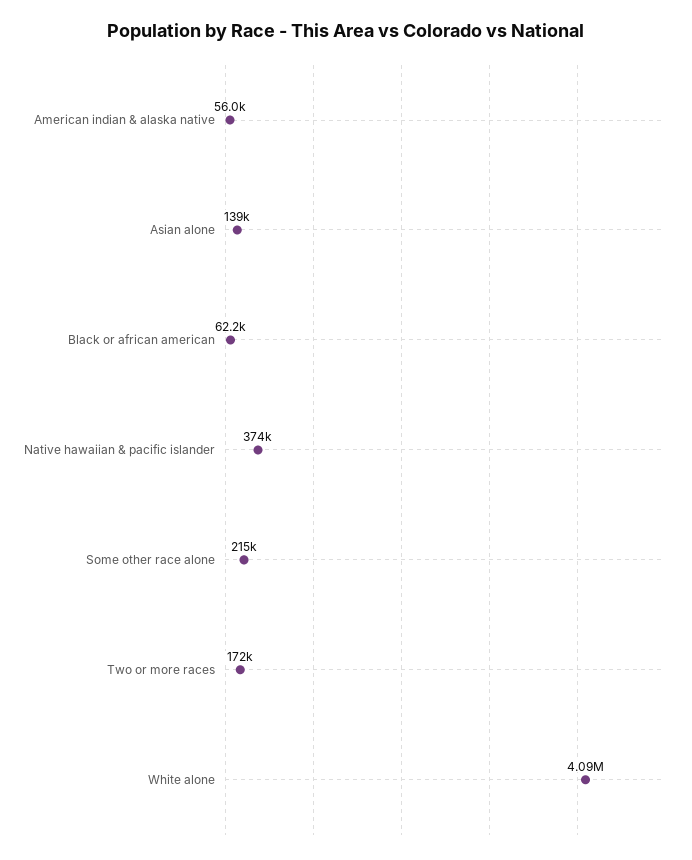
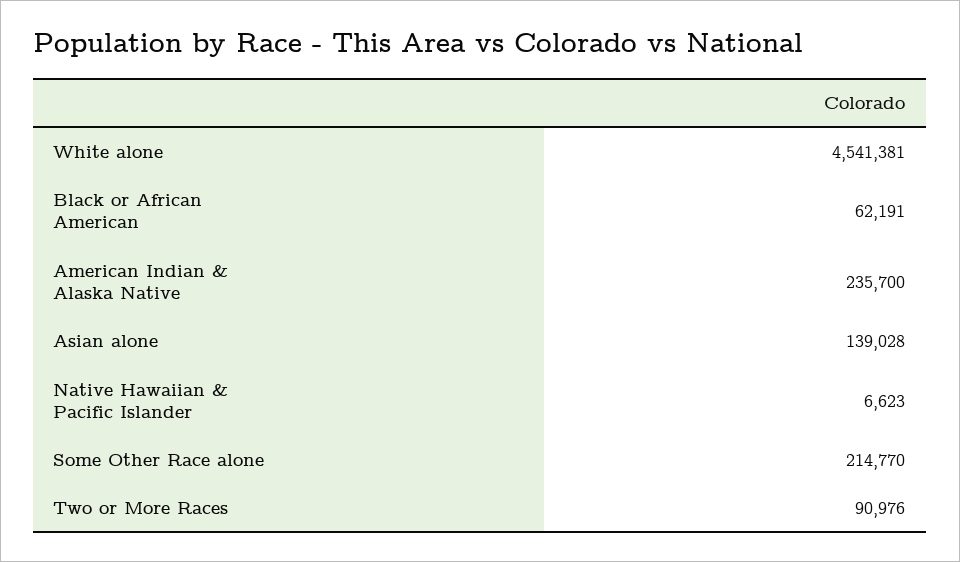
  {
-   "American indian & alaska native": 56000,
+   "American indian & alaska native": 235700,
    "Asian alone": 139028,
    "Black or african american": 62191,
-   "Native hawaiian & pacific islander": 374000,
+   "Native hawaiian & pacific islander": 6623,
    "Some other race alone": 214770,
-   "Two or more races": 172000,
+   "Two or more races": 90976,
-   "White alone": 4090000
+   "White alone": 4541381
  }

